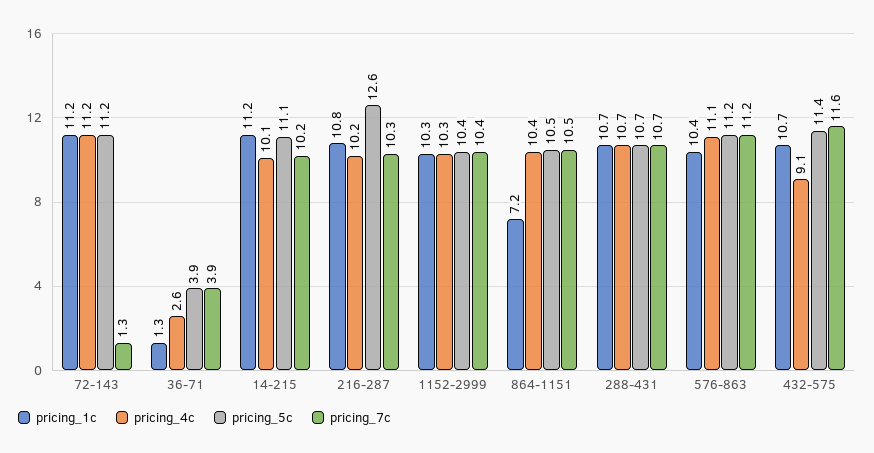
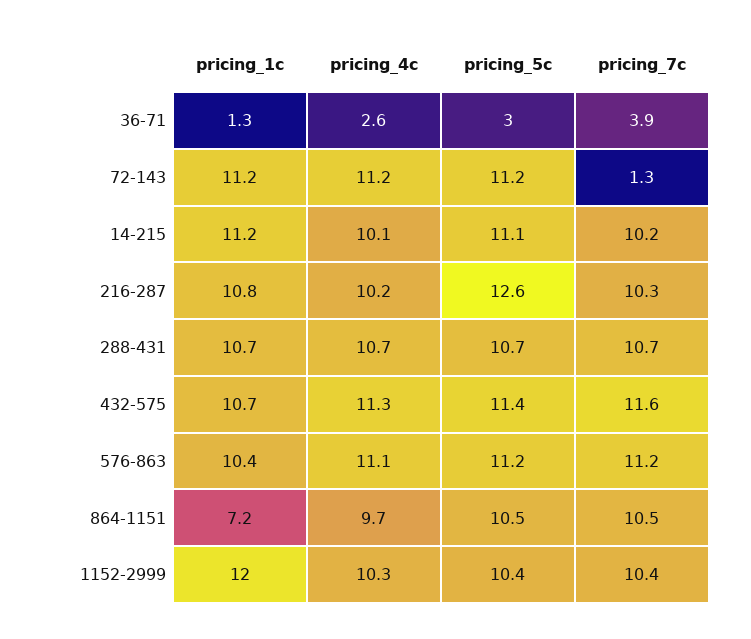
  {
    "pricing_1c": {
      "72-143": 11.2,
      "36-71": 1.3,
      "14-215": 11.2,
      "216-287": 10.8,
-     "1152-2999": 10.3,
+     "1152-2999": 12,
      "864-1151": 7.2,
      "288-431": 10.7,
      "576-863": 10.4,
      "432-575": 10.7
    },
    "pricing_4c": {
      "72-143": 11.2,
      "36-71": 2.6,
      "14-215": 10.1,
      "216-287": 10.2,
      "1152-2999": 10.3,
-     "864-1151": 10.4,
+     "864-1151": 9.7,
      "288-431": 10.7,
      "576-863": 11.1,
-     "432-575": 9.1
+     "432-575": 11.3
    },
    "pricing_5c": {
      "72-143": 11.2,
-     "36-71": 3.9,
+     "36-71": 3,
      "14-215": 11.1,
      "216-287": 12.6,
      "1152-2999": 10.4,
      "864-1151": 10.5,
      "288-431": 10.7,
      "576-863": 11.2,
      "432-575": 11.4
    },
    "pricing_7c": {
      "72-143": 1.3,
      "36-71": 3.9,
      "14-215": 10.2,
      "216-287": 10.3,
      "1152-2999": 10.4,
      "864-1151": 10.5,
      "288-431": 10.7,
      "576-863": 11.2,
      "432-575": 11.6
    }
  }

